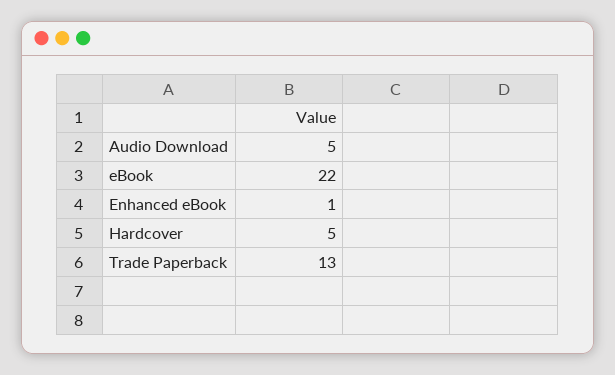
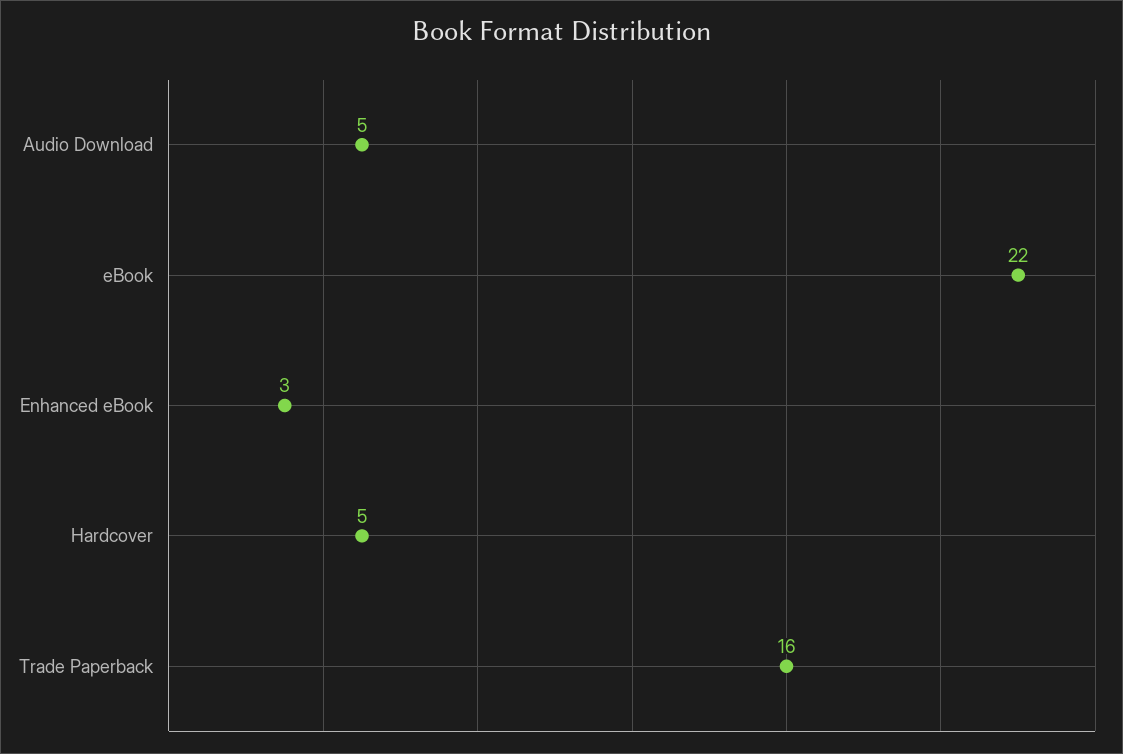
  {
    "Audio Download": 5,
    "eBook": 22,
-   "Enhanced eBook": 1,
+   "Enhanced eBook": 3,
    "Hardcover": 5,
-   "Trade Paperback": 13
+   "Trade Paperback": 16
  }

